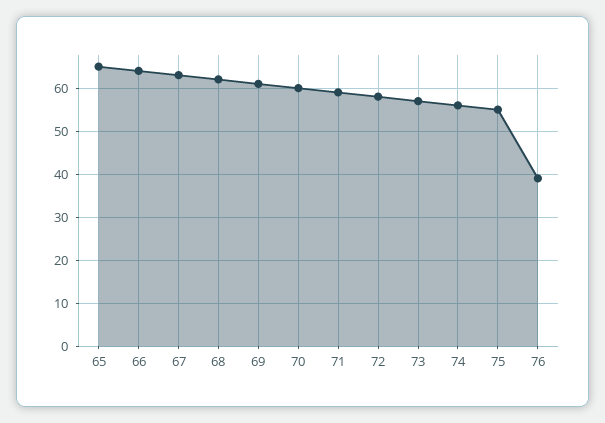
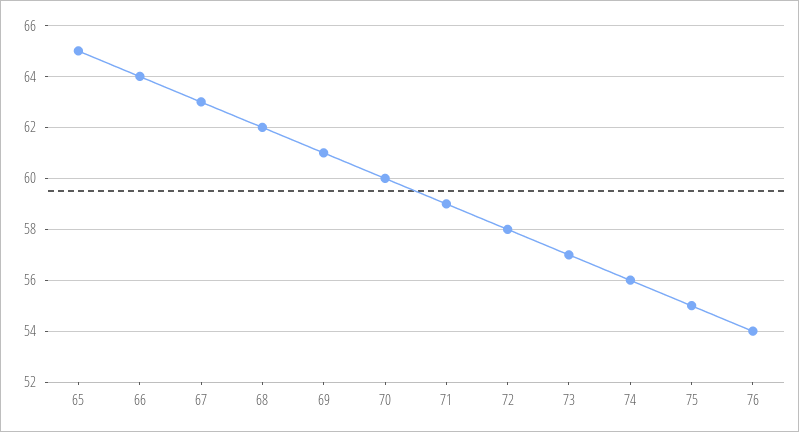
  {
    "65": 65,
    "66": 64,
    "67": 63,
    "68": 62,
    "69": 61,
    "70": 60,
    "71": 59,
    "72": 58,
    "73": 57,
    "74": 56,
    "75": 55,
-   "76": 40
+   "76": 54
  }

